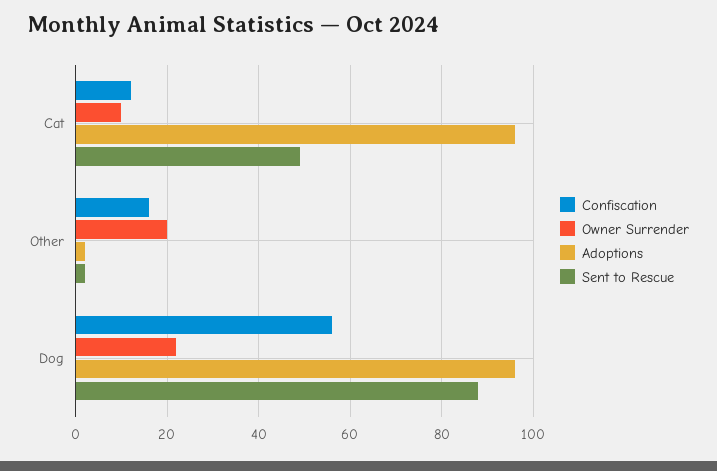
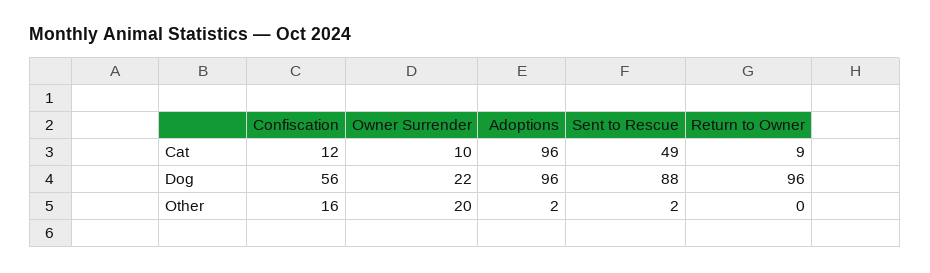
  {
    "Confiscation": {
      "Cat": 12,
      "Other": 16,
      "Dog": 56
    },
    "Owner Surrender": {
      "Cat": 10,
      "Other": 20,
      "Dog": 22
    },
    "Adoptions": {
      "Cat": 96,
      "Other": 2,
      "Dog": 96
    },
    "Sent to Rescue": {
      "Cat": 49,
      "Other": 2,
      "Dog": 88
-   }
+   },
+   "Return to Owner": {
+     "Cat": 9,
+     "Dog": 96,
+     "Other": 0
+   }
  }

